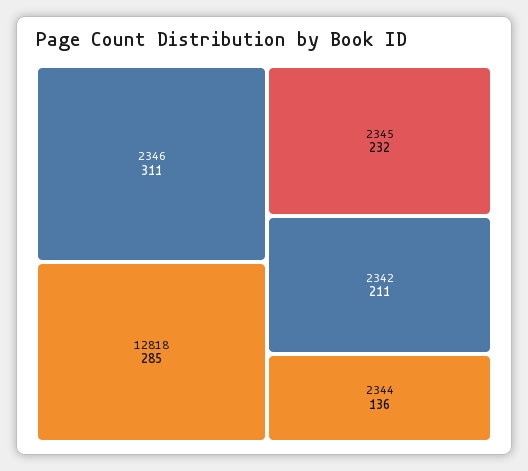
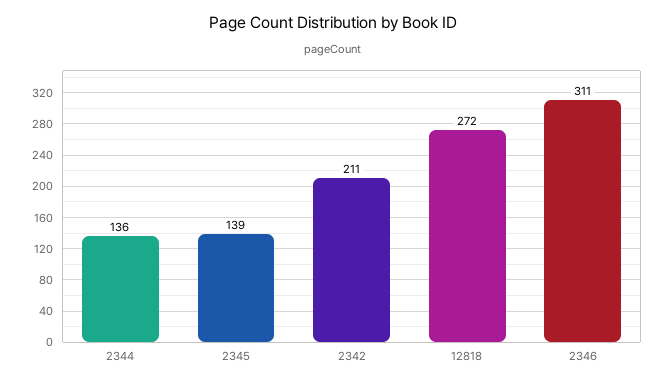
  {
    "2346": 311,
-   "12818": 285,
+   "12818": 272,
-   "2345": 232,
+   "2345": 139,
    "2342": 211,
    "2344": 136
  }

